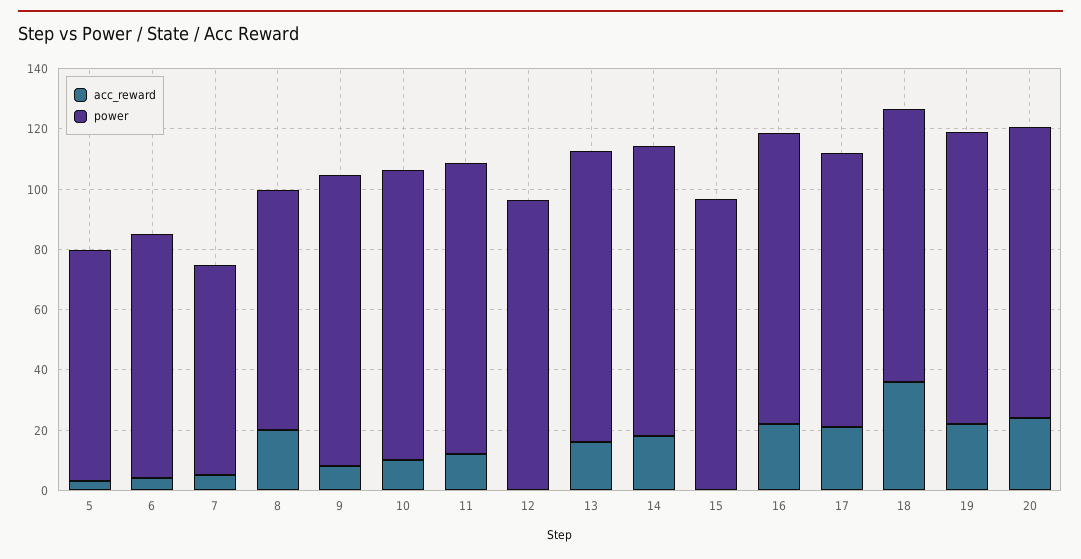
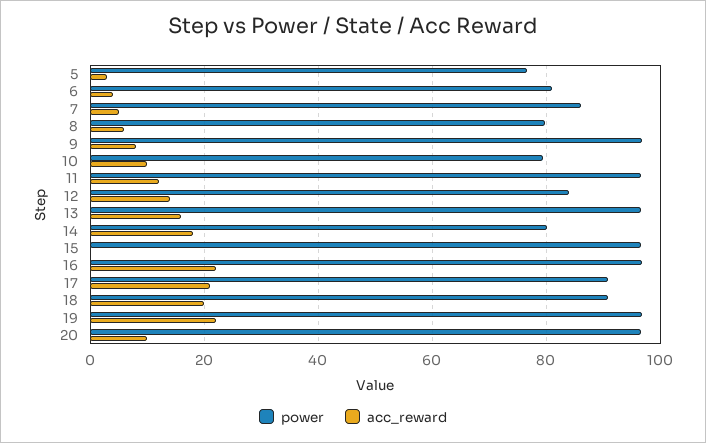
  {
    "acc_reward": {
      "5": 4,
      "6": 4,
      "7": 6,
-     "8": 20,
+     "8": 6,
      "9": 8,
      "10": 10,
      "11": 12,
-     "12": 0,
+     "12": 14,
      "13": 16,
      "14": 18,
      "15": 0,
      "16": 22,
      "17": 22,
-     "18": 35,
+     "18": 20,
      "19": 22,
-     "20": 25
+     "20": 10
    },
    "power": {
      "5": 76,
      "6": 82,
-     "7": 70,
+     "7": 86,
      "8": 80,
      "9": 96,
-     "10": 95,
+     "10": 80,
      "11": 96,
-     "12": 95,
+     "12": 84,
      "13": 96,
-     "14": 95,
+     "14": 80,
      "15": 96,
      "16": 96,
      "17": 90,
      "18": 90,
      "19": 96,
      "20": 96
    }
  }

